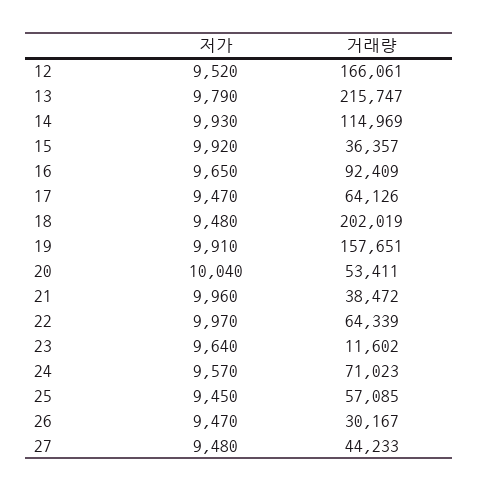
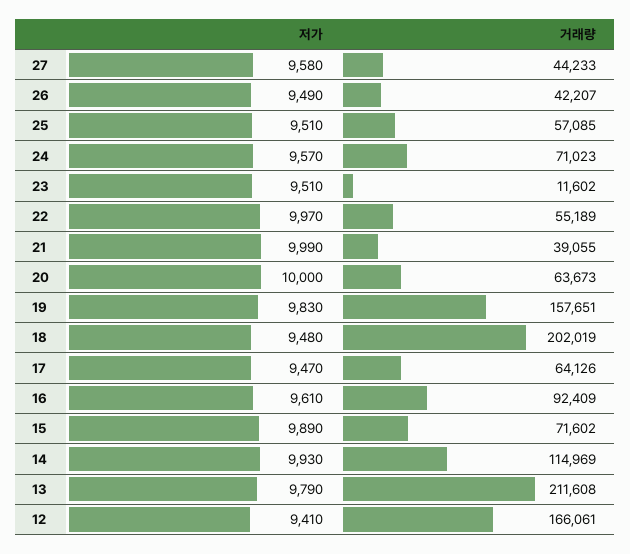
  {
    "저가": {
-     "12": 9520,
+     "12": 9410,
      "13": 9790,
      "14": 9930,
-     "15": 9920,
+     "15": 9890,
-     "16": 9650,
+     "16": 9610,
      "17": 9470,
      "18": 9480,
-     "19": 9910,
+     "19": 9830,
-     "20": 10040,
+     "20": 10000,
-     "21": 9960,
+     "21": 9990,
      "22": 9970,
-     "23": 9640,
+     "23": 9510,
      "24": 9570,
-     "25": 9450,
+     "25": 9510,
-     "26": 9470,
+     "26": 9490,
-     "27": 9480
+     "27": 9580
    },
    "거래량": {
      "12": 166061,
-     "13": 215747,
+     "13": 211608,
      "14": 114969,
-     "15": 36357,
+     "15": 71602,
      "16": 92409,
      "17": 64126,
      "18": 202019,
      "19": 157651,
-     "20": 53411,
+     "20": 63673,
-     "21": 38472,
+     "21": 39055,
-     "22": 64339,
+     "22": 55189,
      "23": 11602,
      "24": 71023,
      "25": 57085,
-     "26": 30167,
+     "26": 42207,
      "27": 44233
    }
  }

